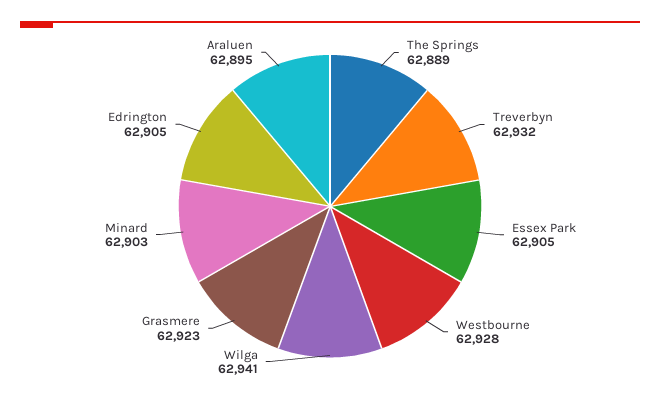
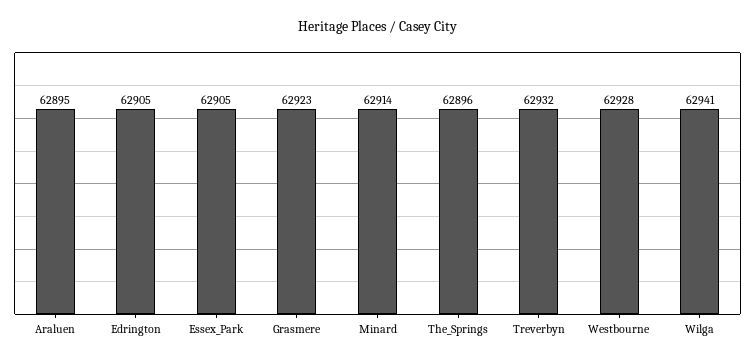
  {
-   "The Springs": 62889,
+   "The Springs": 62896,
    "Treverbyn": 62932,
    "Essex Park": 62905,
    "Westbourne": 62928,
    "Wilga": 62941,
    "Grasmere": 62923,
-   "Minard": 62903,
+   "Minard": 62914,
    "Edrington": 62905,
    "Araluen": 62895
  }

